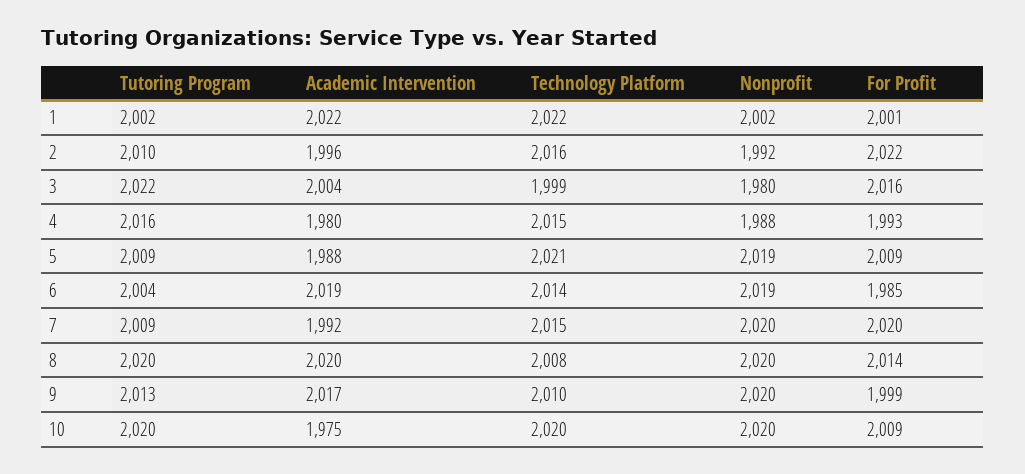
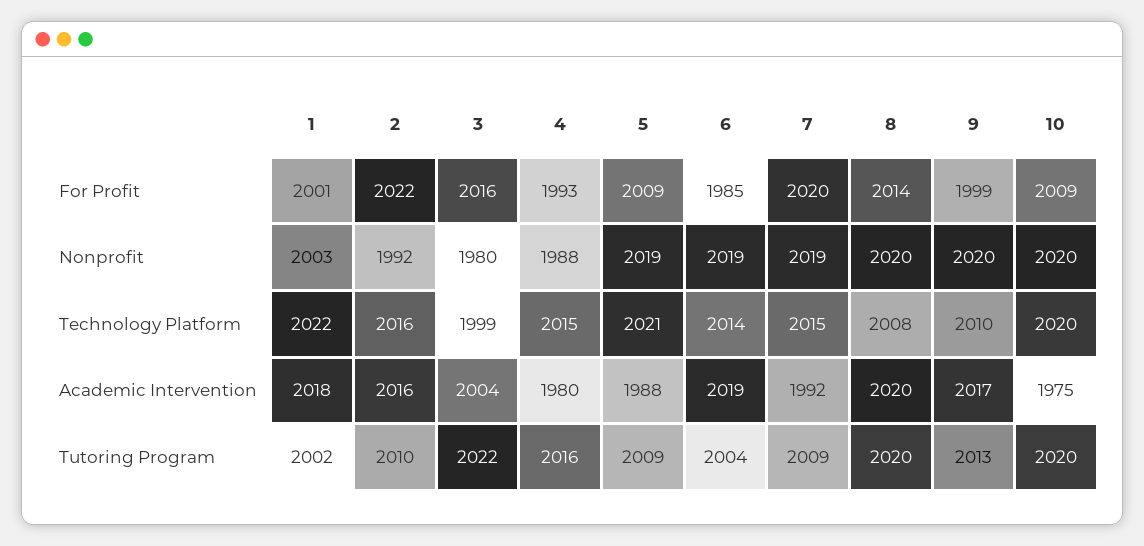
  {
    "Tutoring Program": {
      "1": 2002,
      "2": 2010,
      "3": 2022,
      "4": 2016,
      "5": 2009,
      "6": 2004,
      "7": 2009,
      "8": 2020,
      "9": 2013,
      "10": 2020
    },
    "Academic Intervention": {
-     "1": 2022,
+     "1": 2018,
-     "2": 1996,
+     "2": 2016,
      "3": 2004,
      "4": 1980,
      "5": 1988,
      "6": 2019,
      "7": 1992,
      "8": 2020,
      "9": 2017,
      "10": 1975
    },
    "Technology Platform": {
      "1": 2022,
      "2": 2016,
      "3": 1999,
      "4": 2015,
      "5": 2021,
      "6": 2014,
      "7": 2015,
      "8": 2008,
      "9": 2010,
      "10": 2020
    },
    "Nonprofit": {
-     "1": 2002,
+     "1": 2003,
      "2": 1992,
      "3": 1980,
      "4": 1988,
      "5": 2019,
      "6": 2019,
-     "7": 2020,
+     "7": 2019,
      "8": 2020,
      "9": 2020,
      "10": 2020
    },
    "For Profit": {
      "1": 2001,
      "2": 2022,
      "3": 2016,
      "4": 1993,
      "5": 2009,
      "6": 1985,
      "7": 2020,
      "8": 2014,
      "9": 1999,
      "10": 2009
    }
  }

